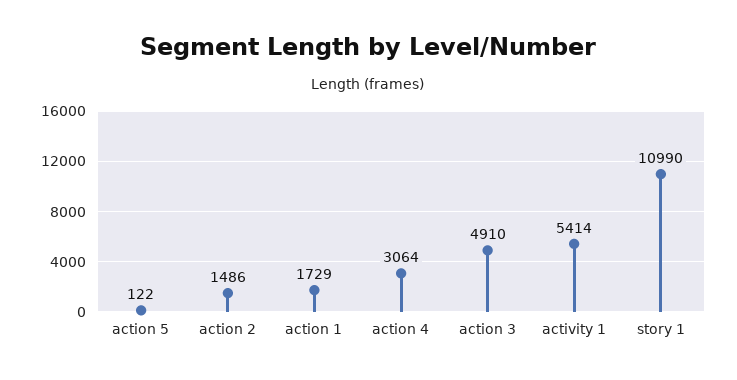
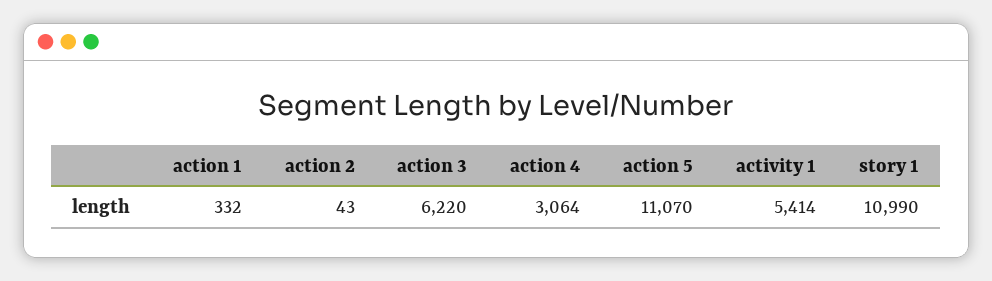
  {
-   "action 5": 122,
+   "action 5": 11070,
-   "action 2": 1486,
+   "action 2": 43,
-   "action 1": 1729,
+   "action 1": 332,
    "action 4": 3064,
-   "action 3": 4910,
+   "action 3": 6220,
    "activity 1": 5414,
    "story 1": 10990
  }

